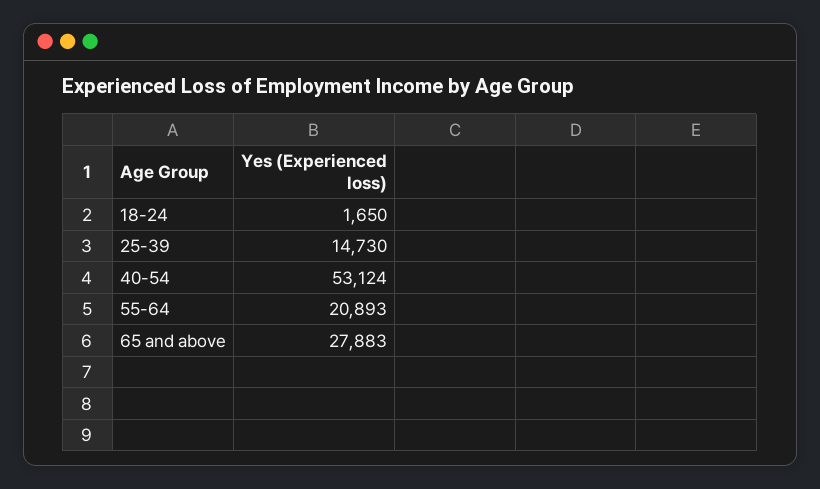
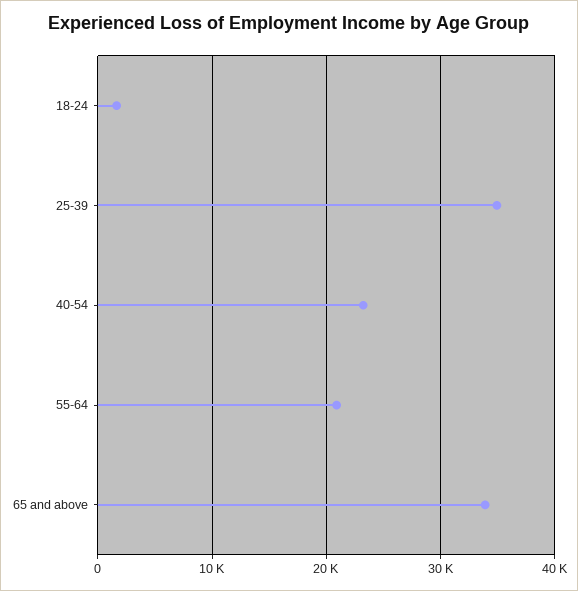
  {
    "18-24": 1650,
-   "25-39": 14730,
+   "25-39": 35000,
-   "40-54": 53124,
+   "40-54": 23000,
    "55-64": 20893,
-   "65 and above": 27883
+   "65 and above": 34000
  }

